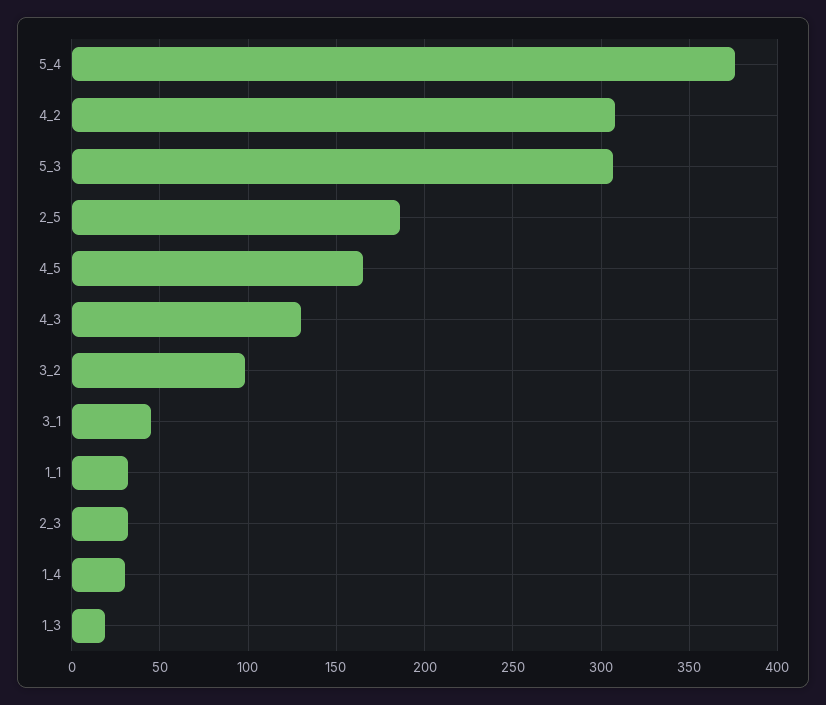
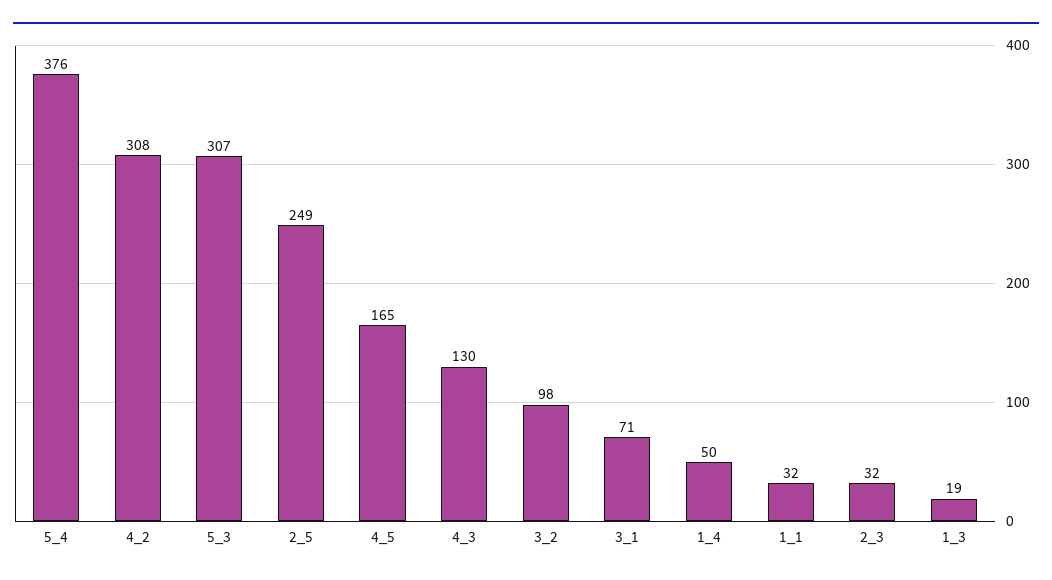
  {
    "5_4": 376,
    "4_2": 308,
    "5_3": 307,
-   "2_5": 185,
+   "2_5": 249,
    "4_5": 165,
    "4_3": 130,
    "3_2": 98,
-   "3_1": 45,
+   "3_1": 71,
    "1_1": 32,
    "2_3": 32,
-   "1_4": 30,
+   "1_4": 50,
    "1_3": 19
  }

